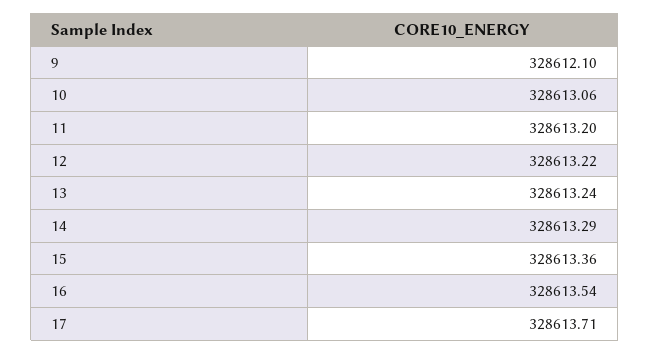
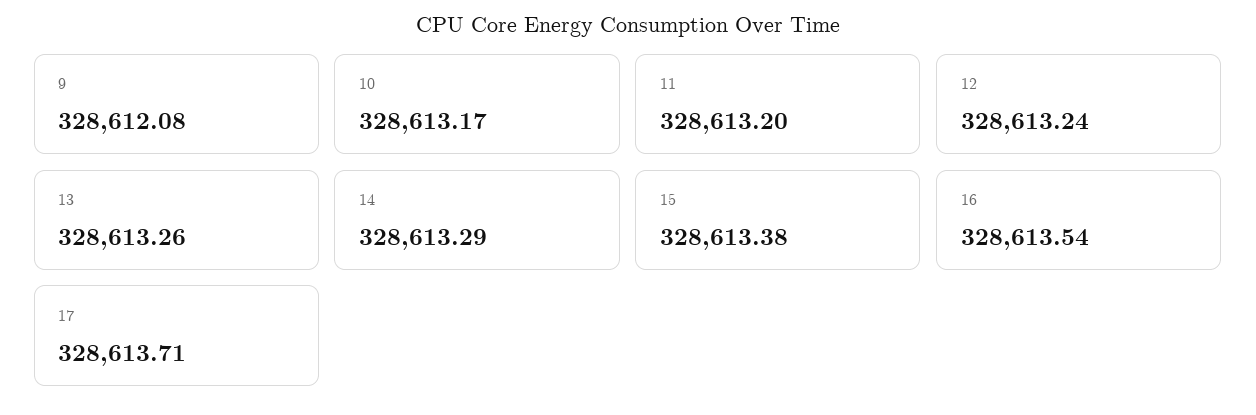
  {
-   "9": 328612.1,
+   "9": 328612.08,
-   "10": 328613.06,
+   "10": 328613.17,
    "11": 328613.2,
-   "12": 328613.22,
+   "12": 328613.24,
-   "13": 328613.24,
+   "13": 328613.26,
    "14": 328613.29,
-   "15": 328613.36,
+   "15": 328613.38,
    "16": 328613.54,
    "17": 328613.71
  }

